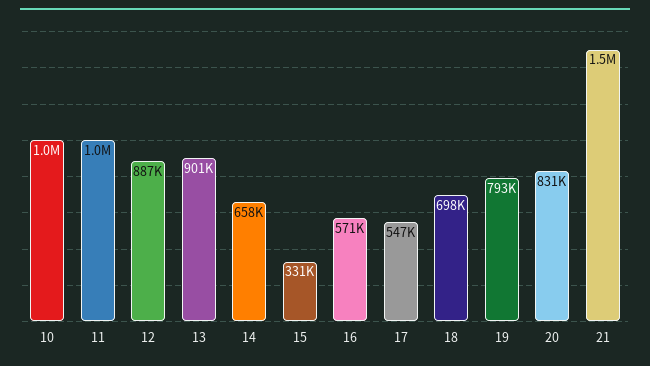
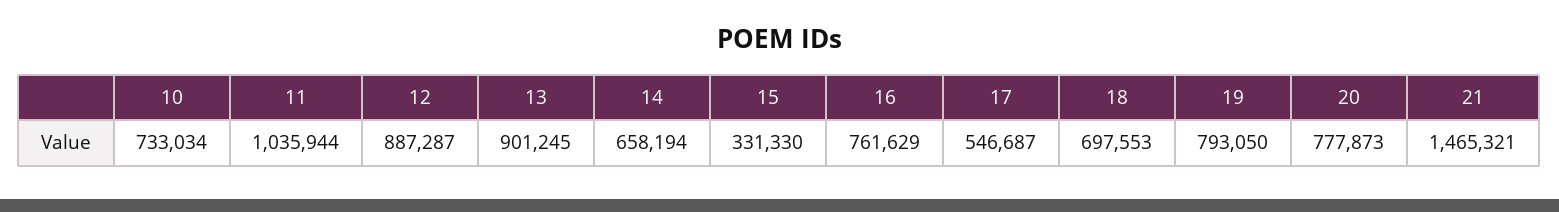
  {
-   "10": 1000000,
+   "10": 733034,
    "11": 1035944,
    "12": 887287,
    "13": 901245,
    "14": 658194,
    "15": 331330,
-   "16": 571000,
+   "16": 761629,
    "17": 546687,
    "18": 697553,
    "19": 793050,
-   "20": 831000,
+   "20": 777873,
    "21": 1465321
  }

